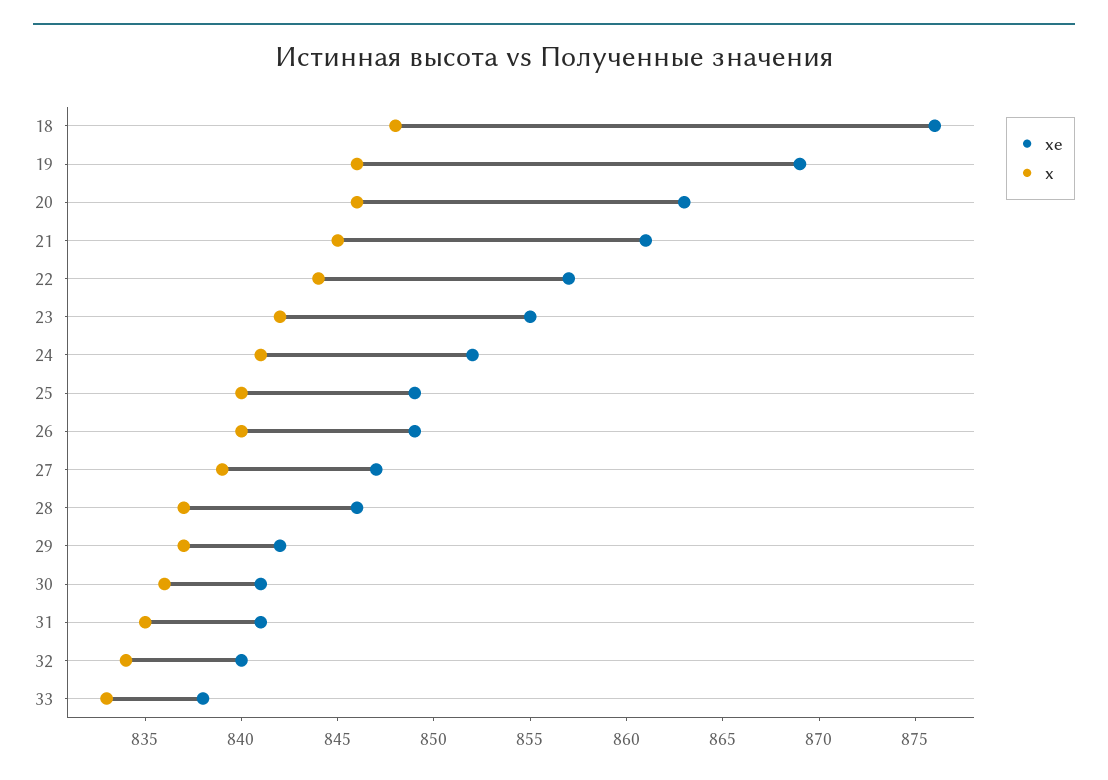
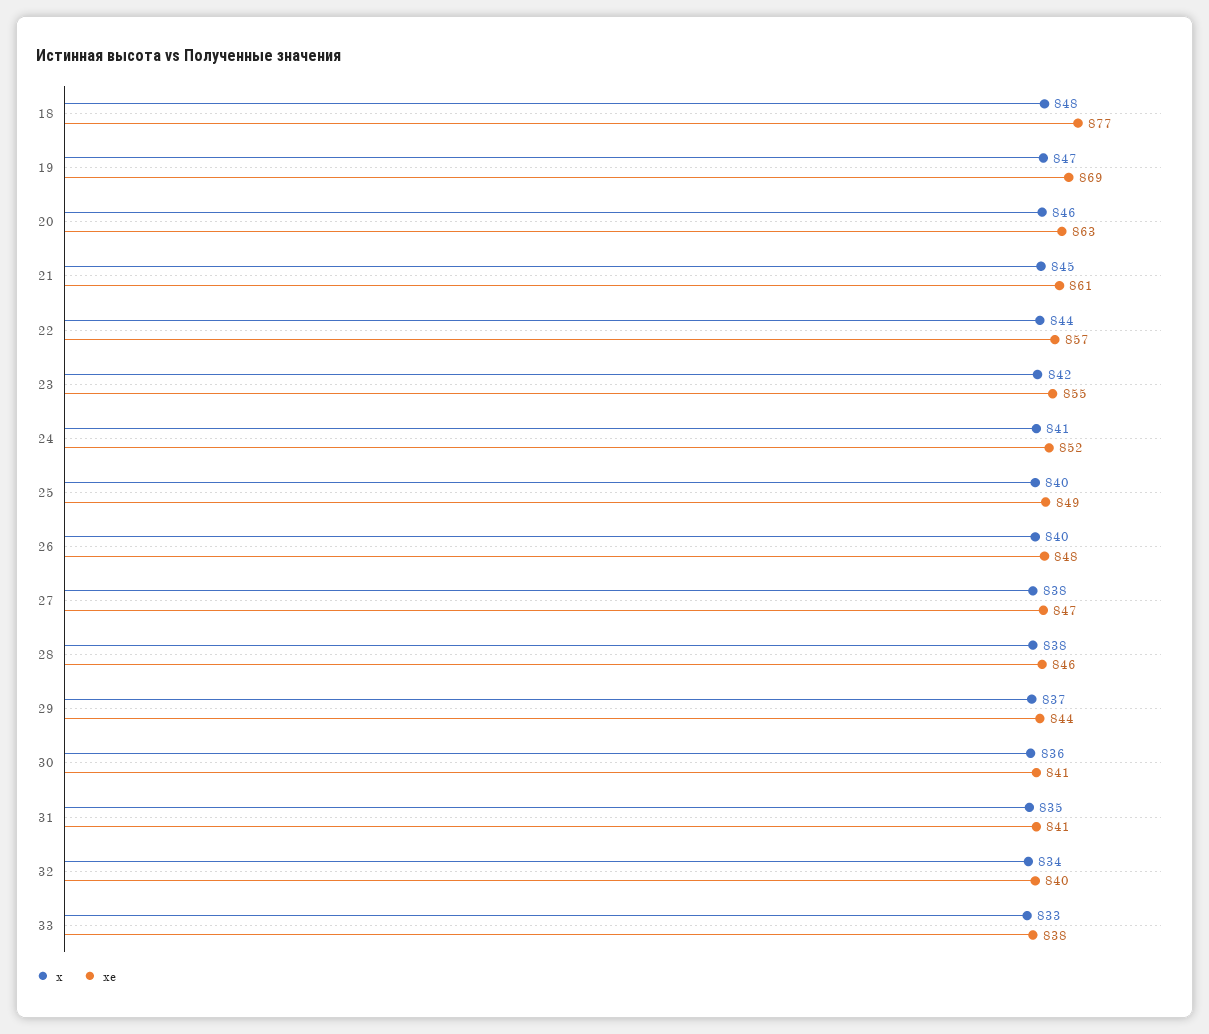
  {
    "xe": {
-     "18": 876,
+     "18": 877,
      "19": 869,
      "20": 863,
      "21": 861,
      "22": 857,
      "23": 855,
      "24": 852,
      "25": 849,
-     "26": 849,
+     "26": 848,
      "27": 847,
      "28": 846,
-     "29": 842,
+     "29": 844,
      "30": 841,
      "31": 841,
      "32": 840,
      "33": 838
    },
    "x": {
      "18": 848,
-     "19": 846,
+     "19": 847,
      "20": 846,
      "21": 845,
      "22": 844,
      "23": 842,
      "24": 841,
      "25": 840,
      "26": 840,
-     "27": 839,
+     "27": 838,
-     "28": 837,
+     "28": 838,
      "29": 837,
      "30": 836,
      "31": 835,
      "32": 834,
      "33": 833
    }
  }

